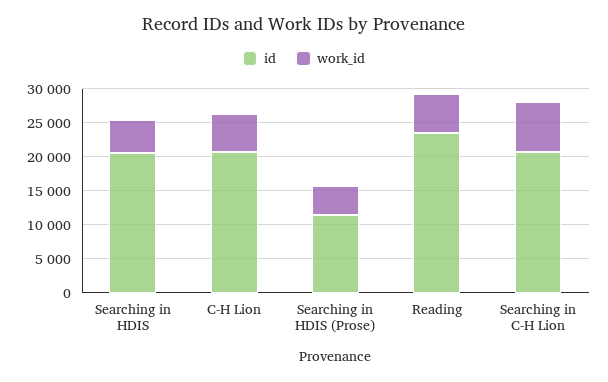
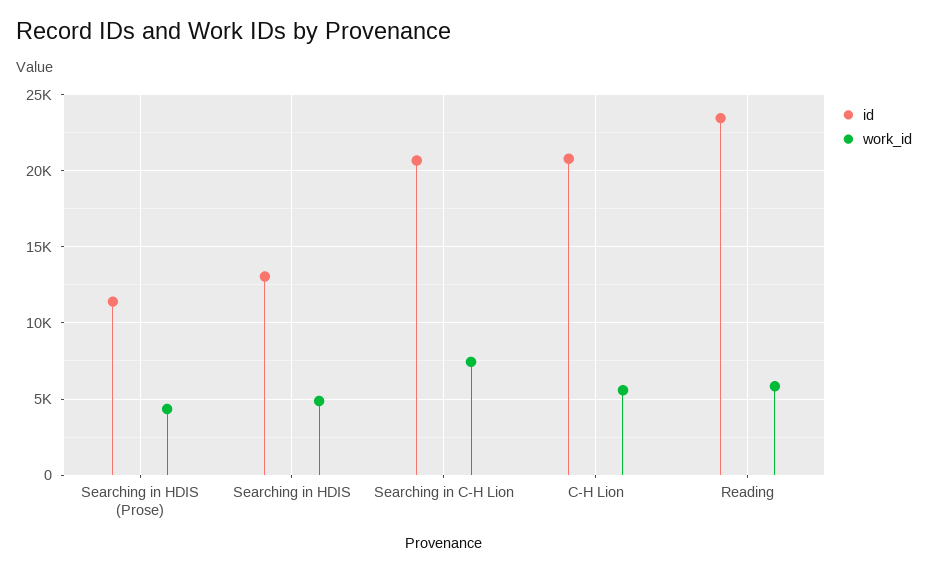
  {
    "id": {
-     "Searching in HDIS": 20000,
+     "Searching in HDIS": 13000,
      "C-H Lion": 21000,
      "Searching in HDIS (Prose)": 11500,
      "Reading": 23500,
      "Searching in C-H Lion": 20500
    },
    "work_id": {
      "Searching in HDIS": 5000,
      "C-H Lion": 5500,
      "Searching in HDIS (Prose)": 4500,
      "Reading": 6000,
      "Searching in C-H Lion": 7500
    }
  }

